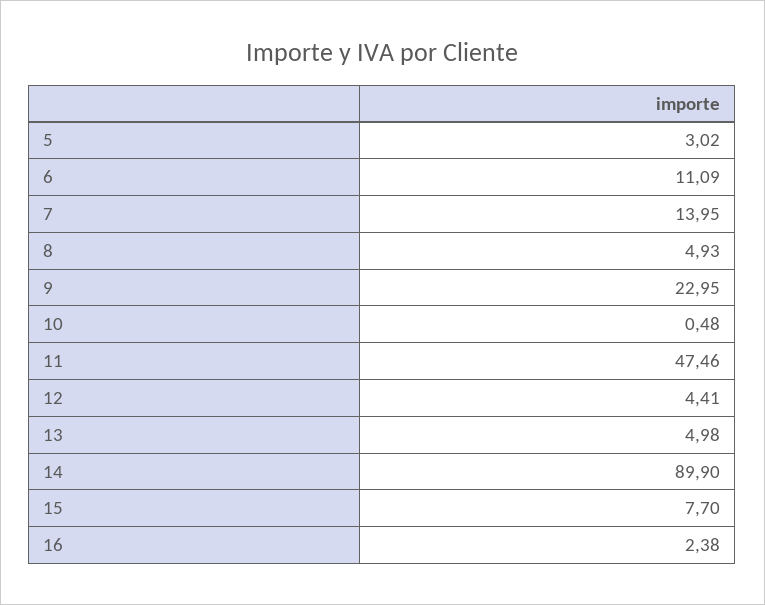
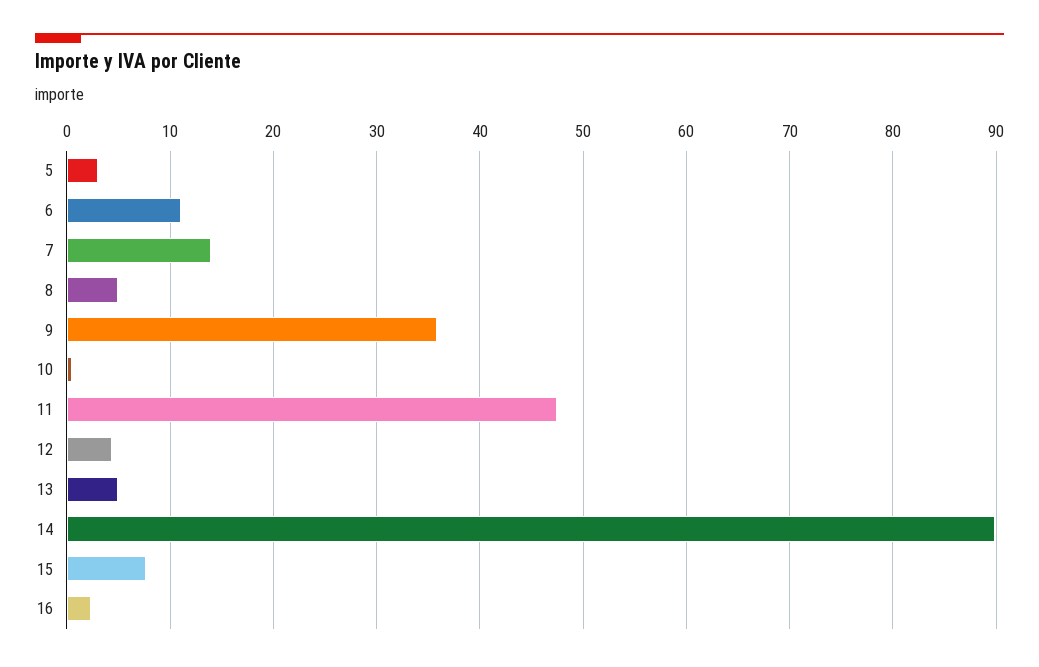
  {
    "5": 3.02,
    "6": 11.09,
    "7": 13.95,
    "8": 4.93,
-   "9": 22.95,
+   "9": 36,
    "10": 0.48,
    "11": 47.46,
    "12": 4.41,
    "13": 4.98,
    "14": 89.9,
    "15": 7.7,
    "16": 2.38
  }

